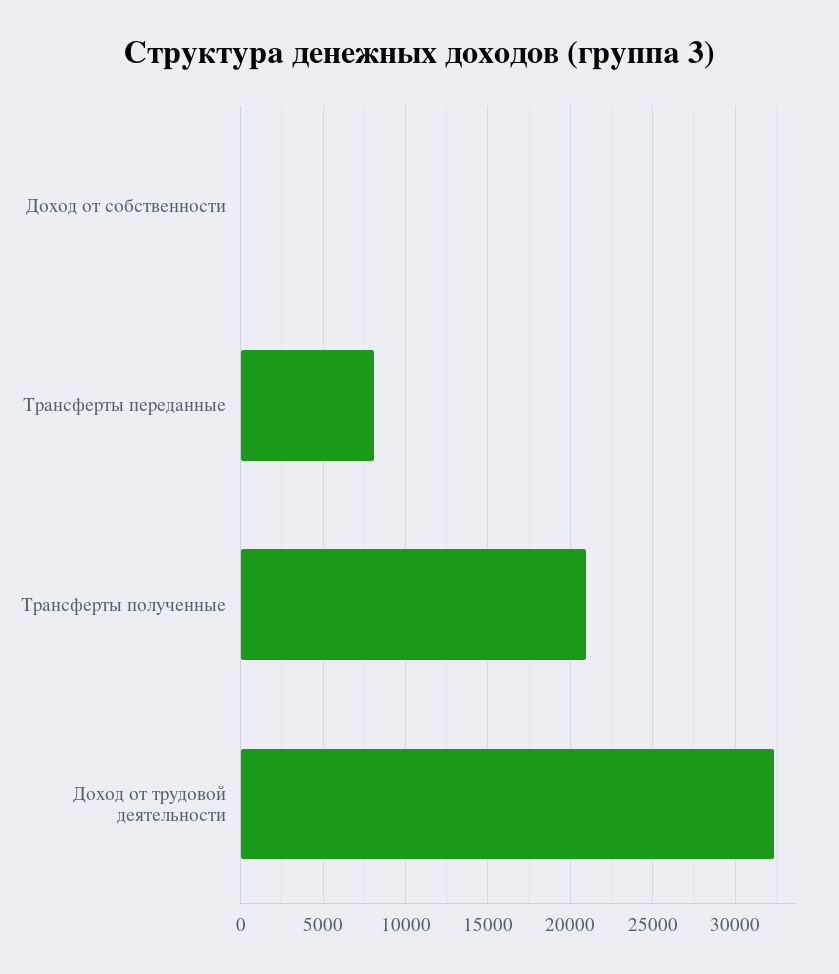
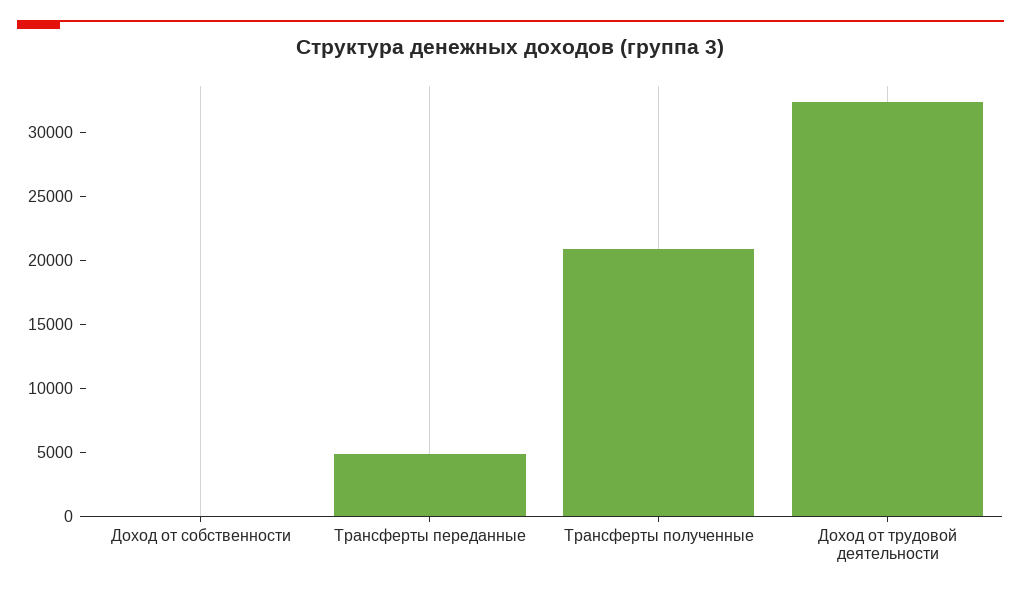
  {
    "Доход от собственности": 0,
-   "Трансферты переданные": 8000,
+   "Трансферты переданные": 5000,
    "Трансферты полученные": 21000,
    "Доход от трудовой деятельности": 32500
  }

